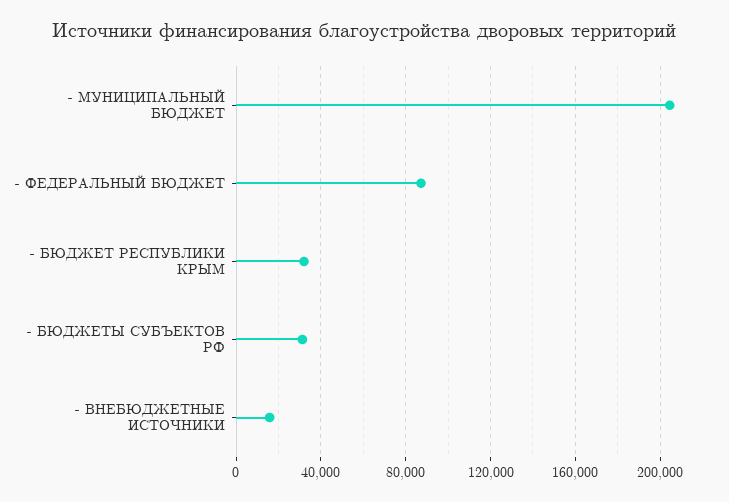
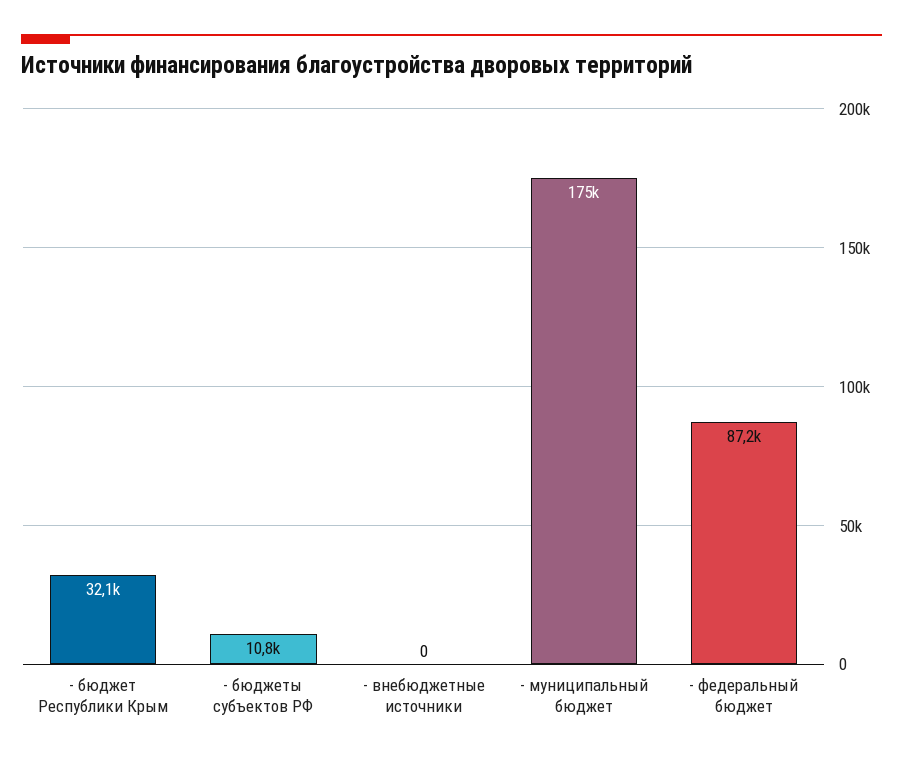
  {
-   "- МУНИЦИПАЛЬНЫЙ БЮДЖЕТ": 205000,
+   "- МУНИЦИПАЛЬНЫЙ БЮДЖЕТ": 175000,
    "- ФЕДЕРАЛЬНЫЙ БЮДЖЕТ": 87200,
    "- БЮДЖЕТ РЕСПУБЛИКИ КРЫМ": 32100,
-   "- БЮДЖЕТЫ СУБЪЕКТОВ РФ": 30000,
+   "- БЮДЖЕТЫ СУБЪЕКТОВ РФ": 10800,
-   "- ВНЕБЮДЖЕТНЫЕ ИСТОЧНИКИ": 15000
+   "- ВНЕБЮДЖЕТНЫЕ ИСТОЧНИКИ": 0
  }

